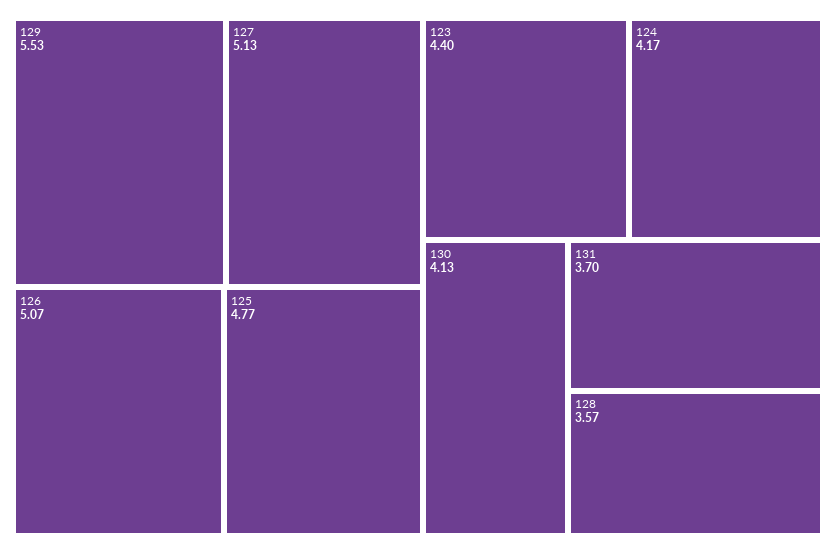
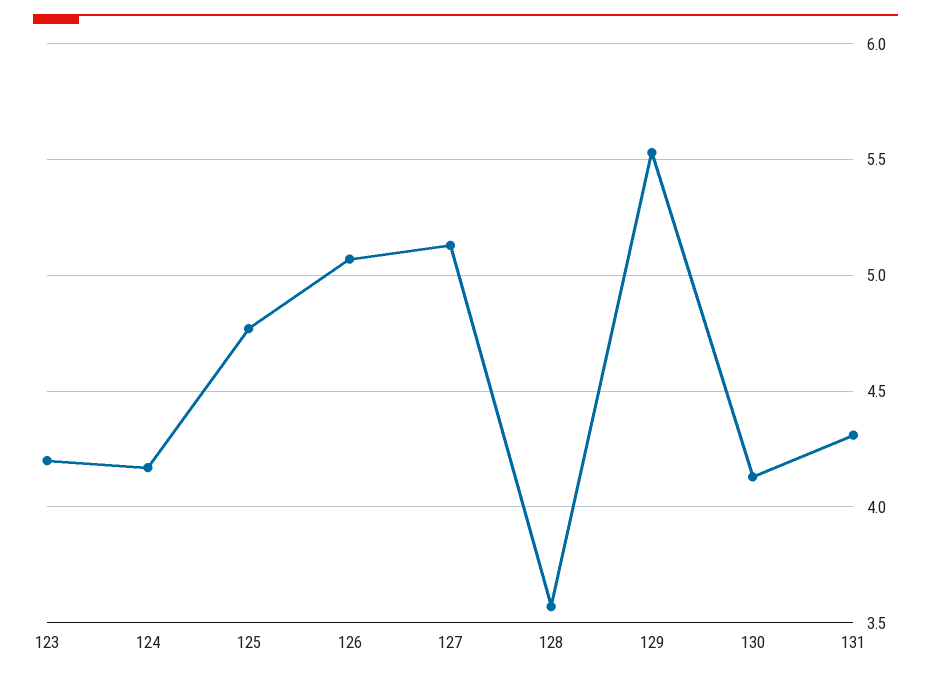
  {
    "129": 5.53,
    "127": 5.13,
    "126": 5.07,
    "125": 4.77,
-   "123": 4.4,
+   "123": 4.2,
    "124": 4.17,
    "130": 4.13,
-   "131": 3.7,
+   "131": 4.3,
    "128": 3.57
  }

